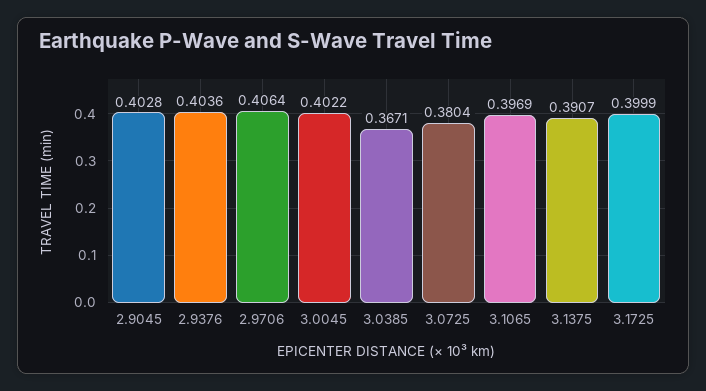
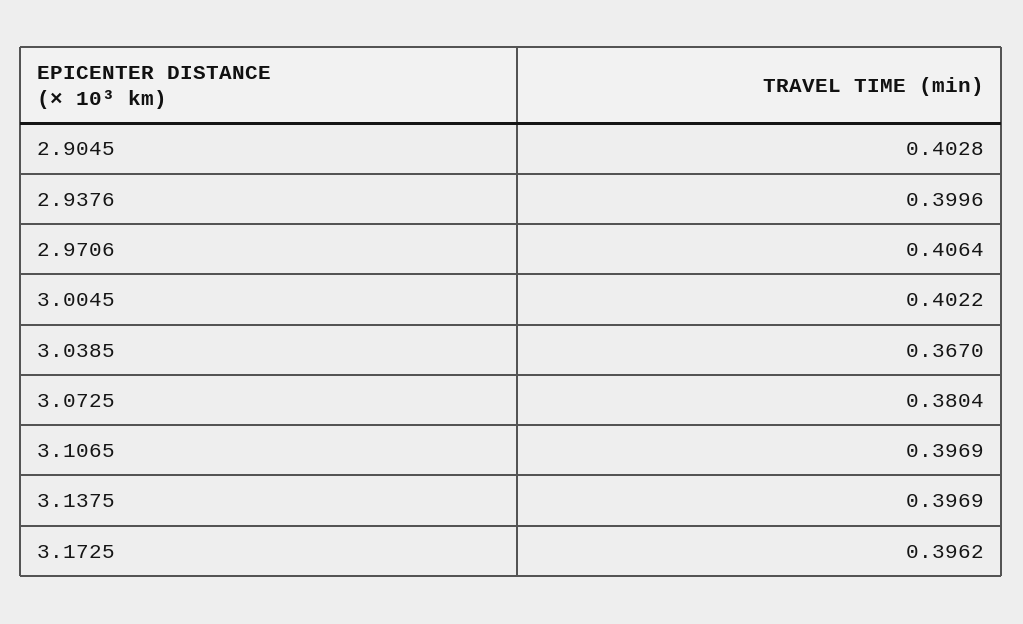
  {
    "2.9045": 0.4028,
-   "2.9376": 0.4036,
+   "2.9376": 0.3996,
    "2.9706": 0.4064,
    "3.0045": 0.4022,
-   "3.0385": 0.3671,
+   "3.0385": 0.367,
    "3.0725": 0.3804,
    "3.1065": 0.3969,
-   "3.1375": 0.3907,
+   "3.1375": 0.3969,
-   "3.1725": 0.3999
+   "3.1725": 0.3962
  }

